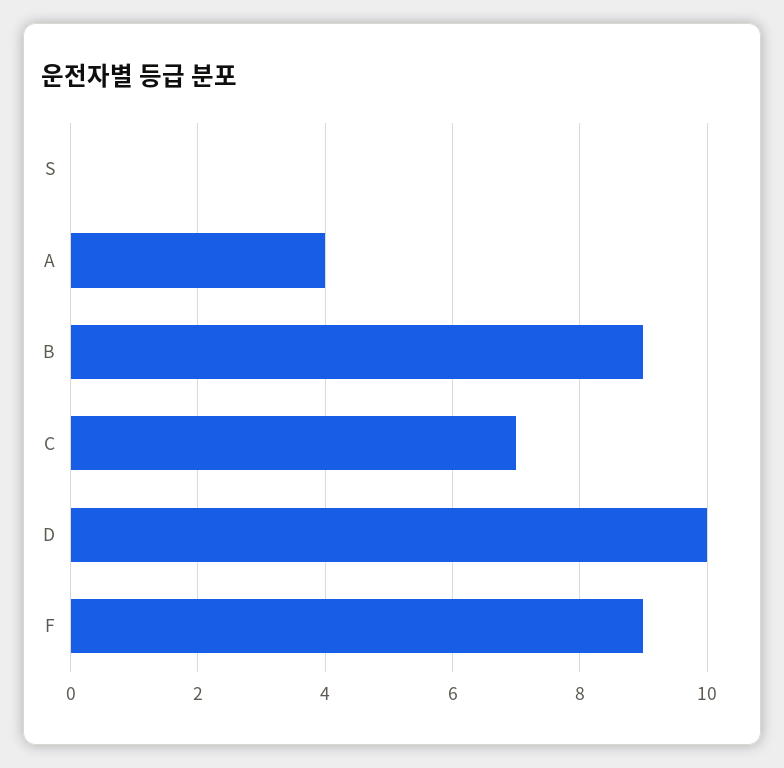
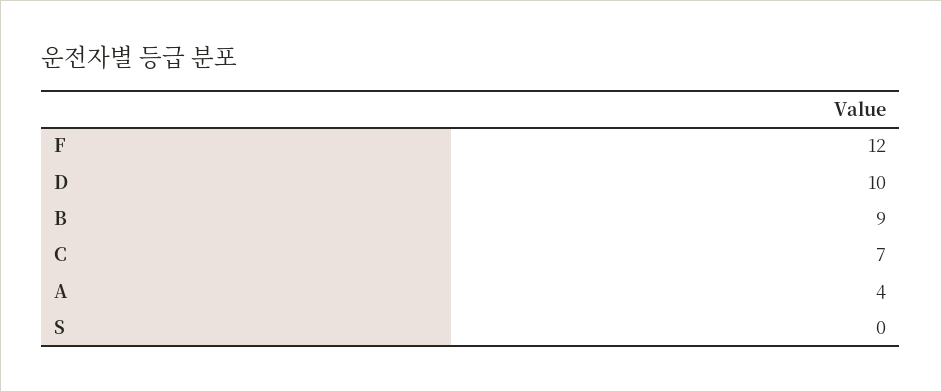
  {
    "S": 0,
    "A": 4,
    "B": 9,
    "C": 7,
    "D": 10,
-   "F": 9
+   "F": 12
  }

